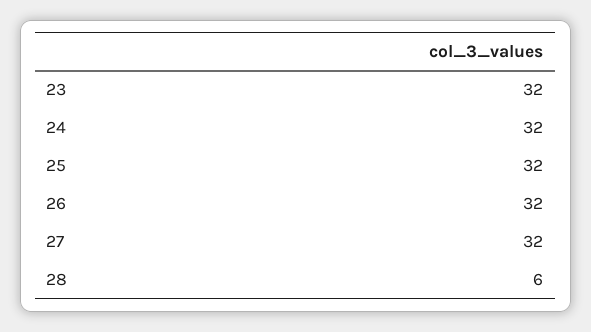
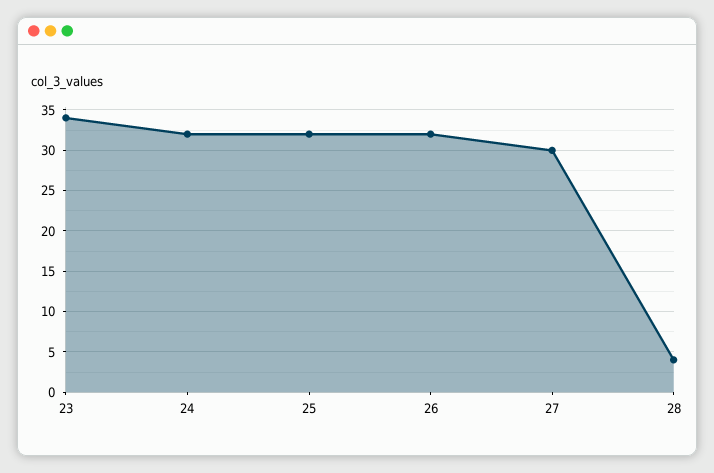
  {
-   "23": 32,
+   "23": 34,
    "24": 32,
    "25": 32,
    "26": 32,
-   "27": 32,
+   "27": 30,
-   "28": 6
+   "28": 4
  }

